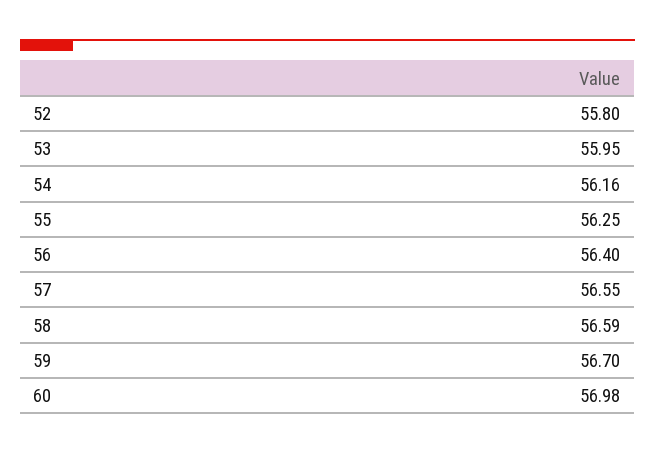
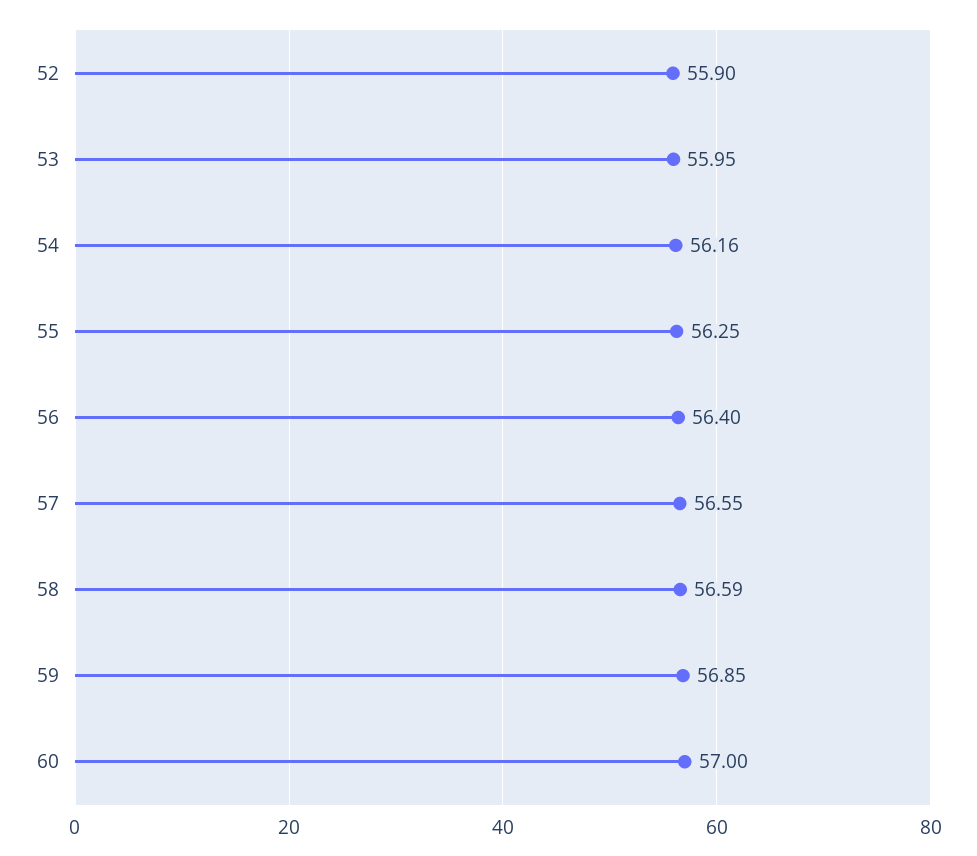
  {
-   "52": 55.8,
+   "52": 55.9,
    "53": 55.95,
    "54": 56.16,
    "55": 56.25,
    "56": 56.4,
    "57": 56.55,
    "58": 56.59,
-   "59": 56.7,
+   "59": 56.85,
-   "60": 56.98
+   "60": 57
  }

